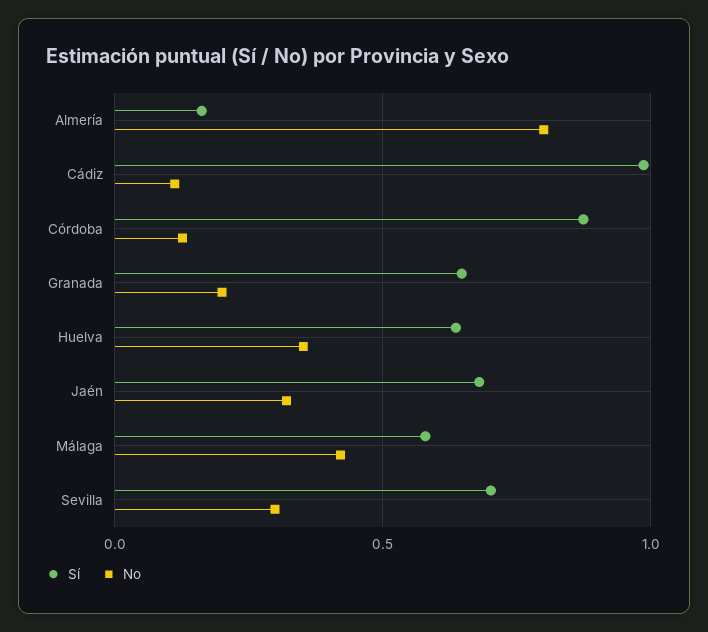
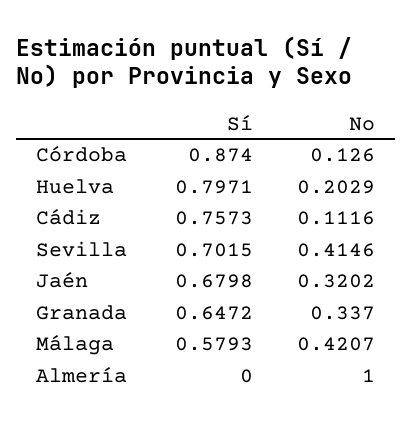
  {
    "Sí": {
-     "Almería": 0.15,
+     "Almería": 0,
-     "Cádiz": 1,
+     "Cádiz": 0.7573,
      "Córdoba": 0.874,
      "Granada": 0.6472,
-     "Huelva": 0.65,
+     "Huelva": 0.7971,
      "Jaén": 0.6798,
      "Málaga": 0.5793,
      "Sevilla": 0.7015
    },
    "No": {
-     "Almería": 0.8,
+     "Almería": 1,
      "Cádiz": 0.1116,
      "Córdoba": 0.126,
-     "Granada": 0.2,
+     "Granada": 0.337,
-     "Huelva": 0.35,
+     "Huelva": 0.2029,
      "Jaén": 0.3202,
      "Málaga": 0.4207,
-     "Sevilla": 0.3
+     "Sevilla": 0.4146
    }
  }

